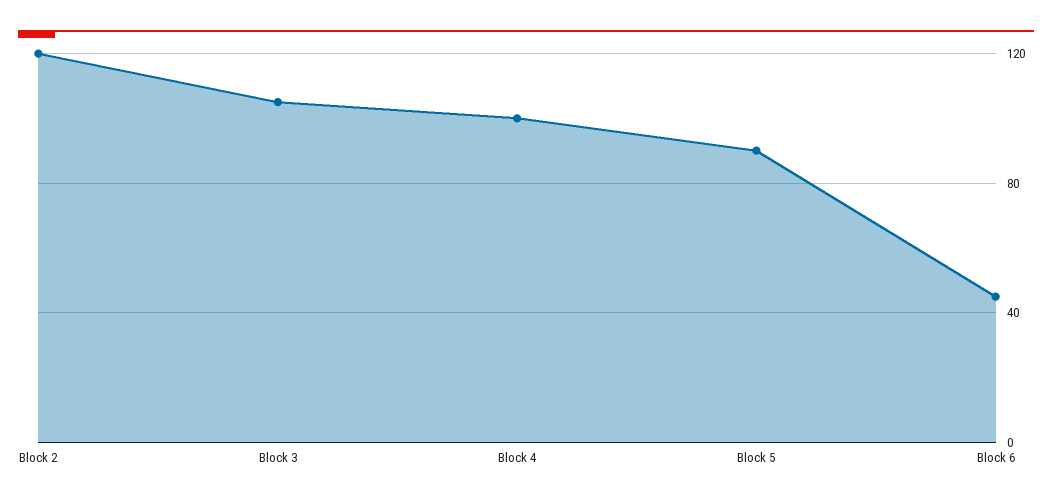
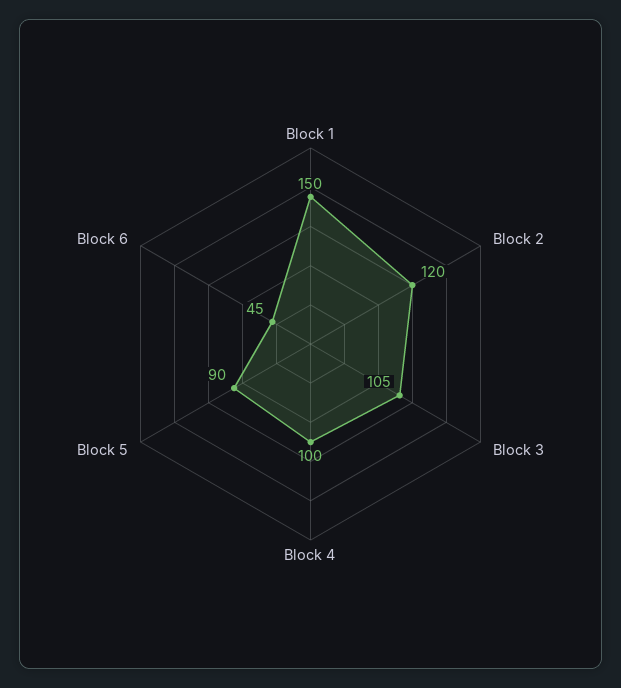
  {
    "Block 2": 120,
    "Block 3": 105,
    "Block 4": 100,
    "Block 5": 90,
-   "Block 6": 45
+   "Block 6": 45,
+   "Block 1": 150
  }

